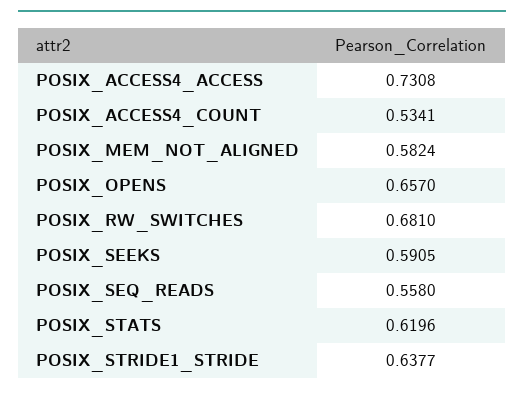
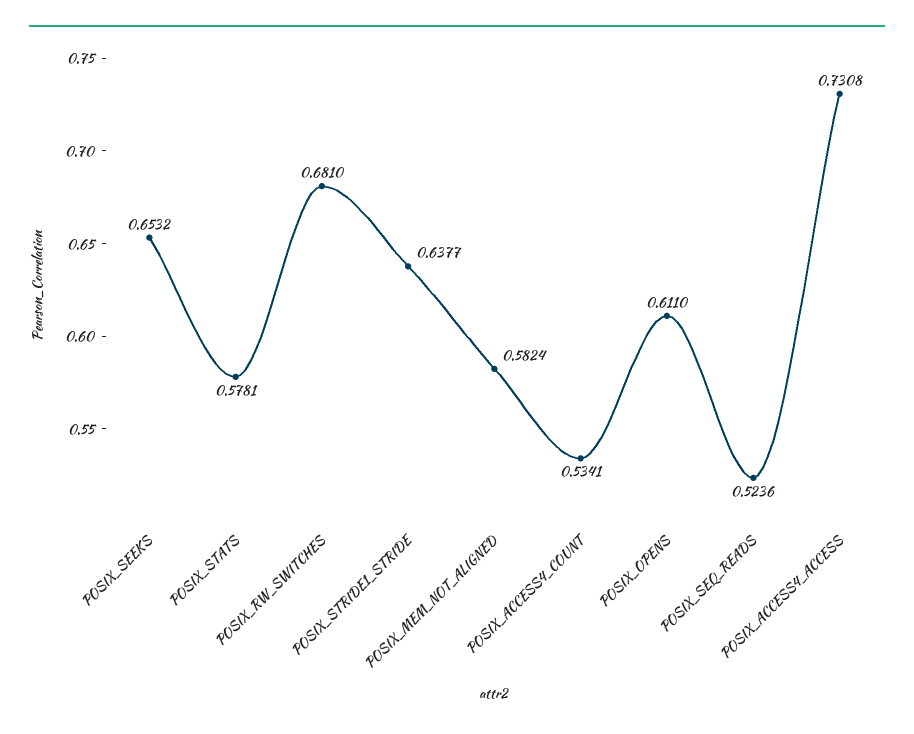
  {
    "POSIX_ACCESS4_ACCESS": 0.7308,
    "POSIX_ACCESS4_COUNT": 0.5341,
    "POSIX_MEM_NOT_ALIGNED": 0.5824,
-   "POSIX_OPENS": 0.657,
+   "POSIX_OPENS": 0.611,
    "POSIX_RW_SWITCHES": 0.681,
-   "POSIX_SEEKS": 0.5905,
+   "POSIX_SEEKS": 0.6532,
-   "POSIX_SEQ_READS": 0.558,
+   "POSIX_SEQ_READS": 0.5236,
-   "POSIX_STATS": 0.6196,
+   "POSIX_STATS": 0.5781,
    "POSIX_STRIDE1_STRIDE": 0.6377
  }

